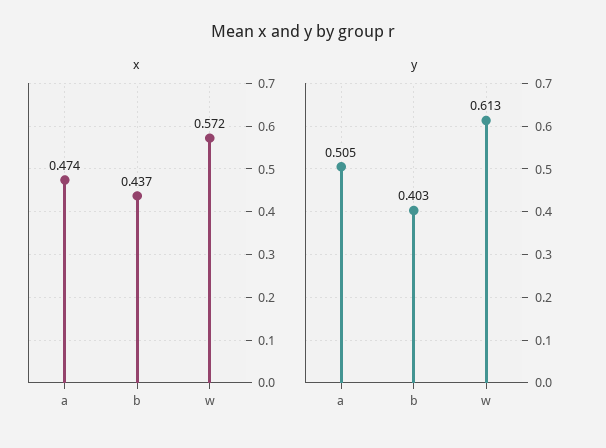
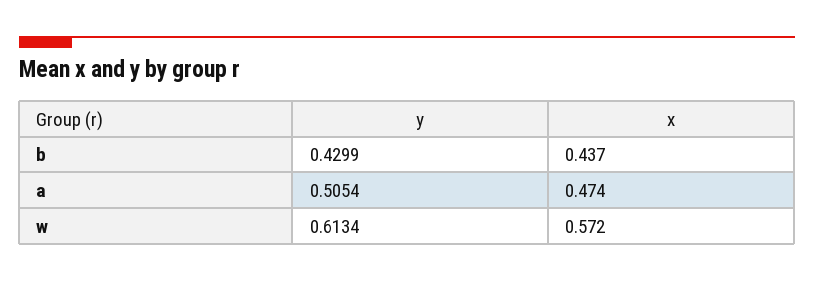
  {
    "x": {
      "a": 0.474,
      "b": 0.437,
      "w": 0.572
    },
    "y": {
      "a": 0.5054,
-     "b": 0.403,
+     "b": 0.4299,
      "w": 0.6134
    }
  }

